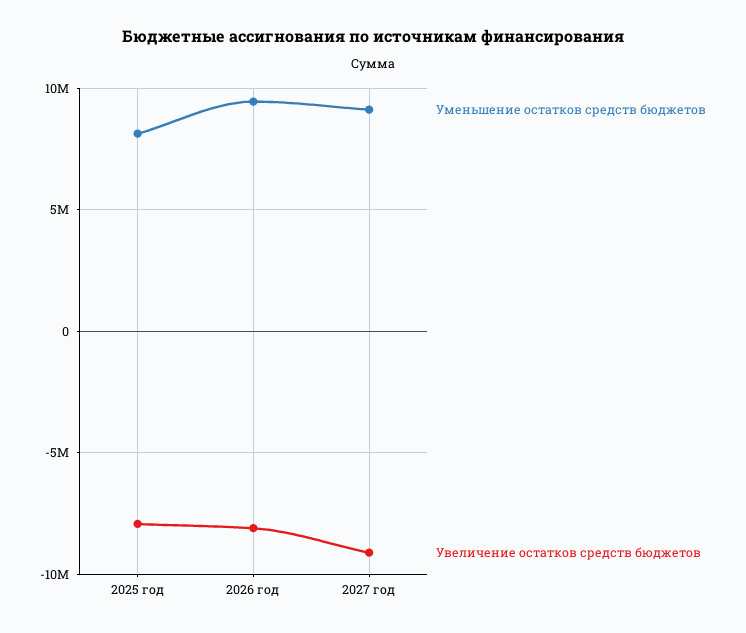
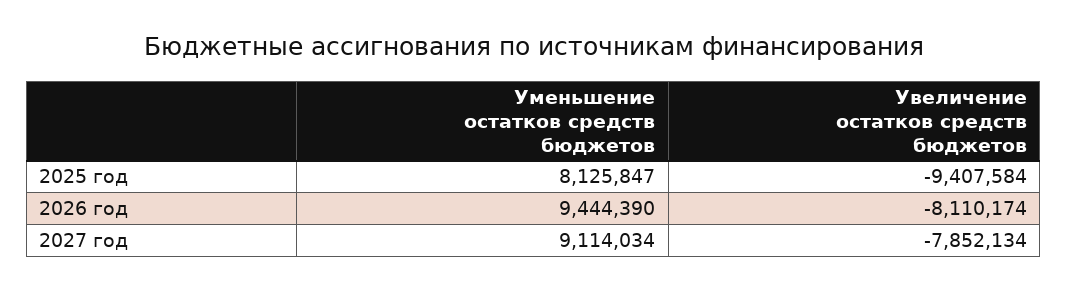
  {
    "Уменьшение остатков средств бюджетов": {
      "2025 год": 8125847,
      "2026 год": 9444390,
      "2027 год": 9114034
    },
    "Увеличение остатков средств бюджетов": {
-     "2025 год": -8000000,
+     "2025 год": -9407584,
      "2026 год": -8110174,
-     "2027 год": -9000000
+     "2027 год": -7852134
    }
  }

